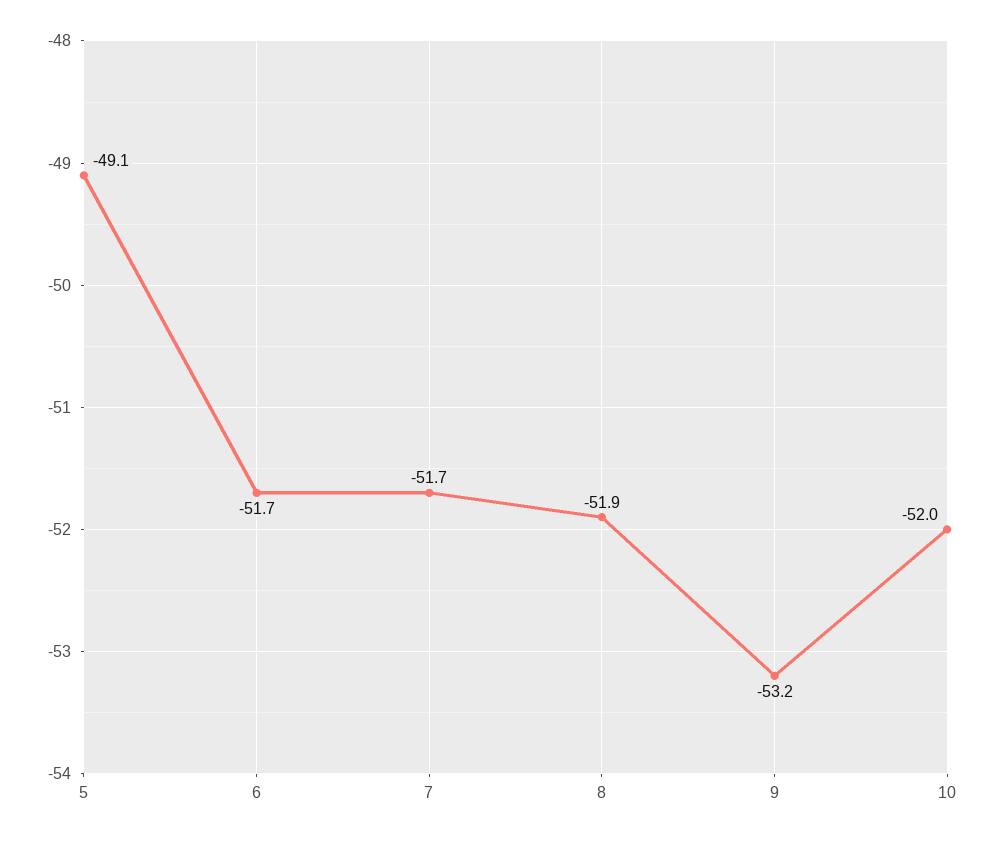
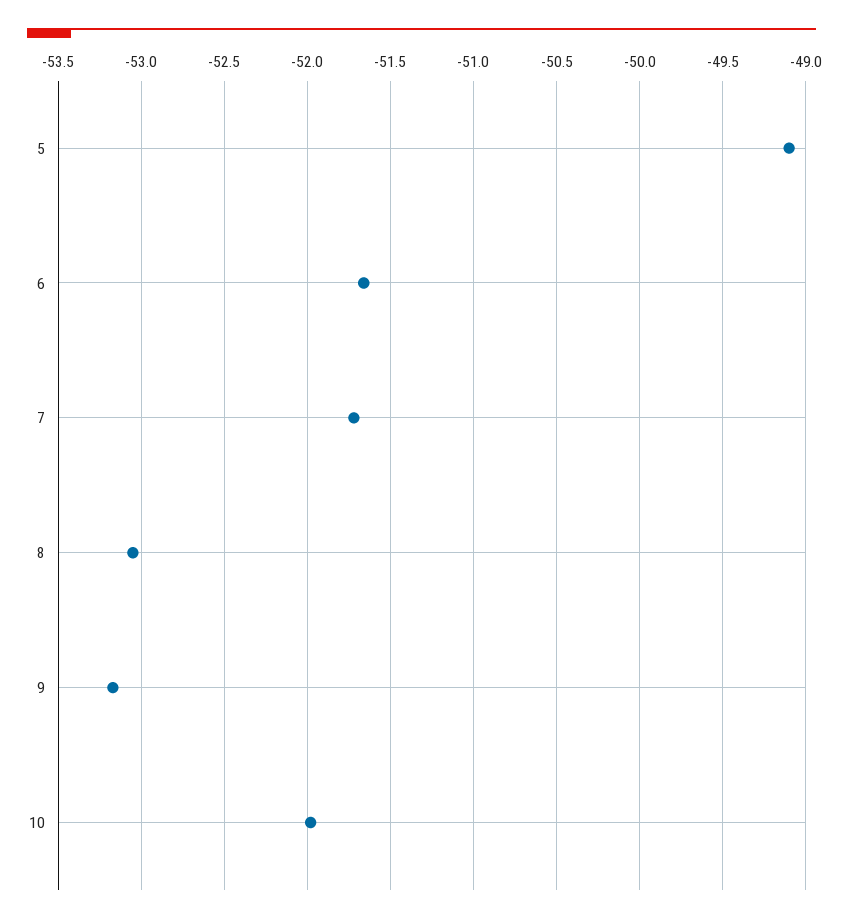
  {
    "5": -49.1,
    "6": -51.7,
    "7": -51.7,
-   "8": -51.9,
+   "8": -53.05,
    "9": -53.2,
    "10": -52
  }

